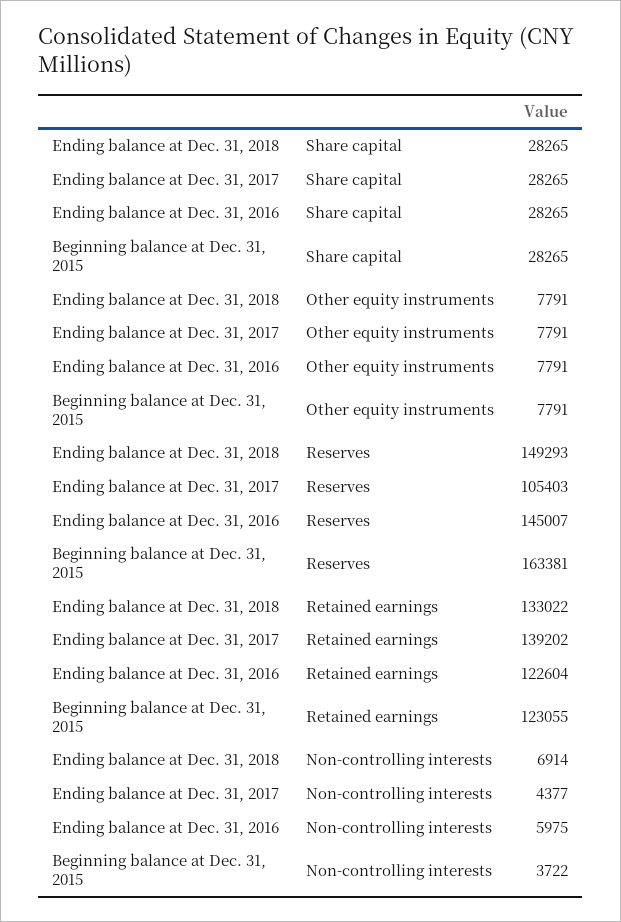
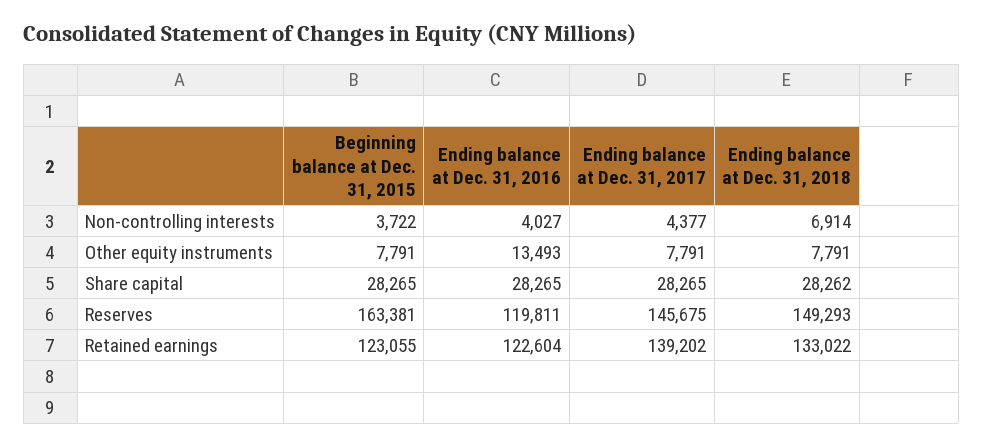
  {
    "Ending balance at Dec. 31, 2018": {
-     "Share capital": 28265,
+     "Share capital": 28262,
      "Other equity instruments": 7791,
      "Reserves": 149293,
      "Retained earnings": 133022,
      "Non-controlling interests": 6914
    },
    "Ending balance at Dec. 31, 2017": {
      "Share capital": 28265,
      "Other equity instruments": 7791,
-     "Reserves": 105403,
+     "Reserves": 145675,
      "Retained earnings": 139202,
      "Non-controlling interests": 4377
    },
    "Ending balance at Dec. 31, 2016": {
      "Share capital": 28265,
-     "Other equity instruments": 7791,
+     "Other equity instruments": 13493,
-     "Reserves": 145007,
+     "Reserves": 119811,
      "Retained earnings": 122604,
-     "Non-controlling interests": 5975
+     "Non-controlling interests": 4027
    },
    "Beginning balance at Dec. 31, 2015": {
      "Share capital": 28265,
      "Other equity instruments": 7791,
      "Reserves": 163381,
      "Retained earnings": 123055,
      "Non-controlling interests": 3722
    }
  }

